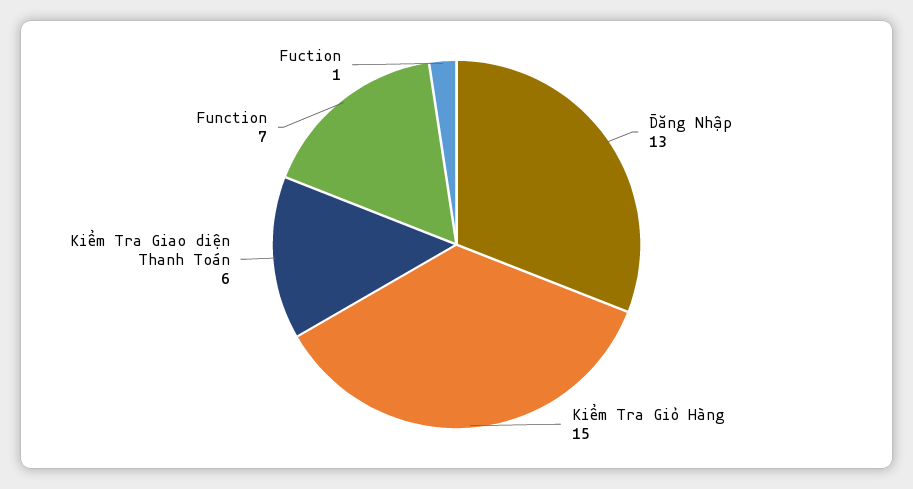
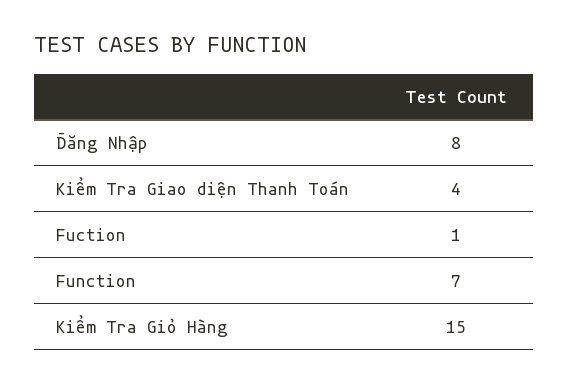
  {
-   "Đăng Nhập": 13,
+   "Đăng Nhập": 8,
    "Kiểm Tra Giỏ Hàng": 15,
-   "Kiểm Tra Giao diện Thanh Toán": 6,
+   "Kiểm Tra Giao diện Thanh Toán": 4,
    "Function": 7,
    "Fuction": 1
  }

